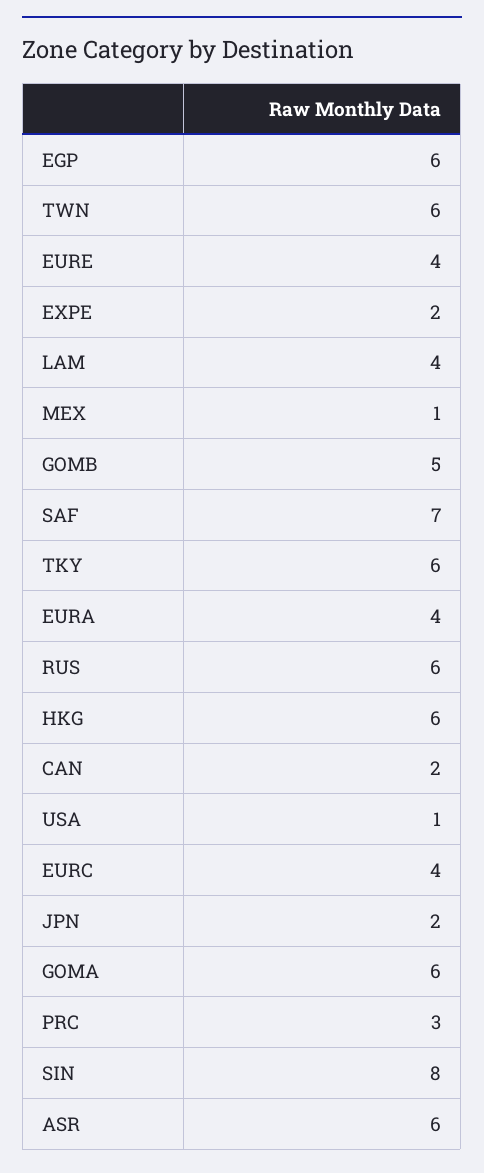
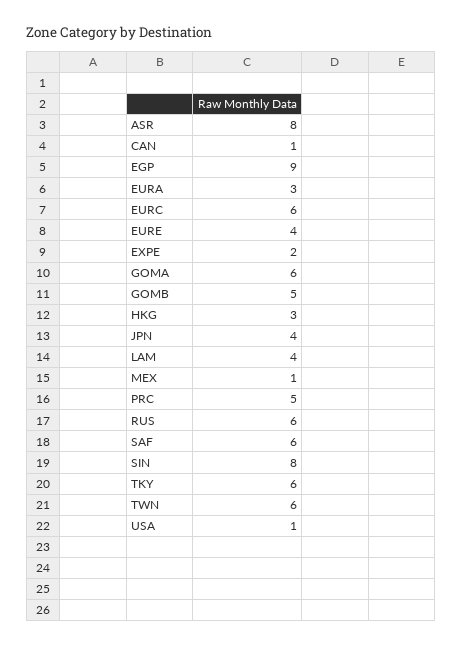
  {
-   "EGP": 6,
+   "EGP": 9,
    "TWN": 6,
    "EURE": 4,
    "EXPE": 2,
    "LAM": 4,
    "MEX": 1,
    "GOMB": 5,
-   "SAF": 7,
+   "SAF": 6,
    "TKY": 6,
-   "EURA": 4,
+   "EURA": 3,
    "RUS": 6,
-   "HKG": 6,
+   "HKG": 3,
-   "CAN": 2,
+   "CAN": 1,
    "USA": 1,
-   "EURC": 4,
+   "EURC": 6,
-   "JPN": 2,
+   "JPN": 4,
    "GOMA": 6,
-   "PRC": 3,
+   "PRC": 5,
    "SIN": 8,
-   "ASR": 6
+   "ASR": 8
  }

